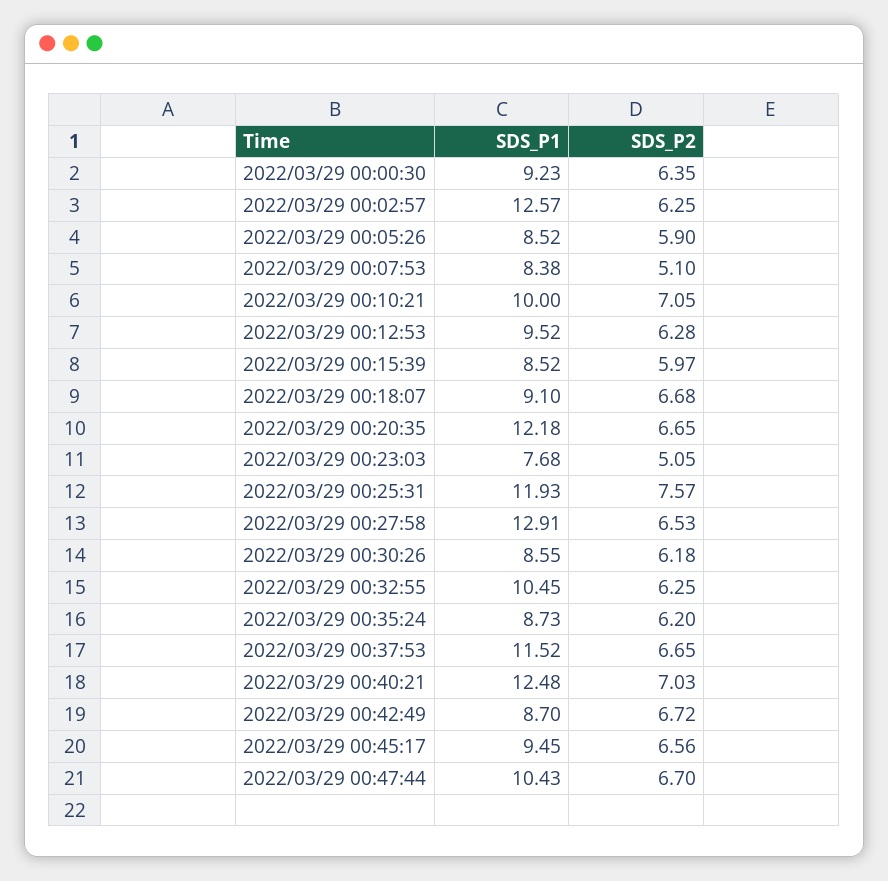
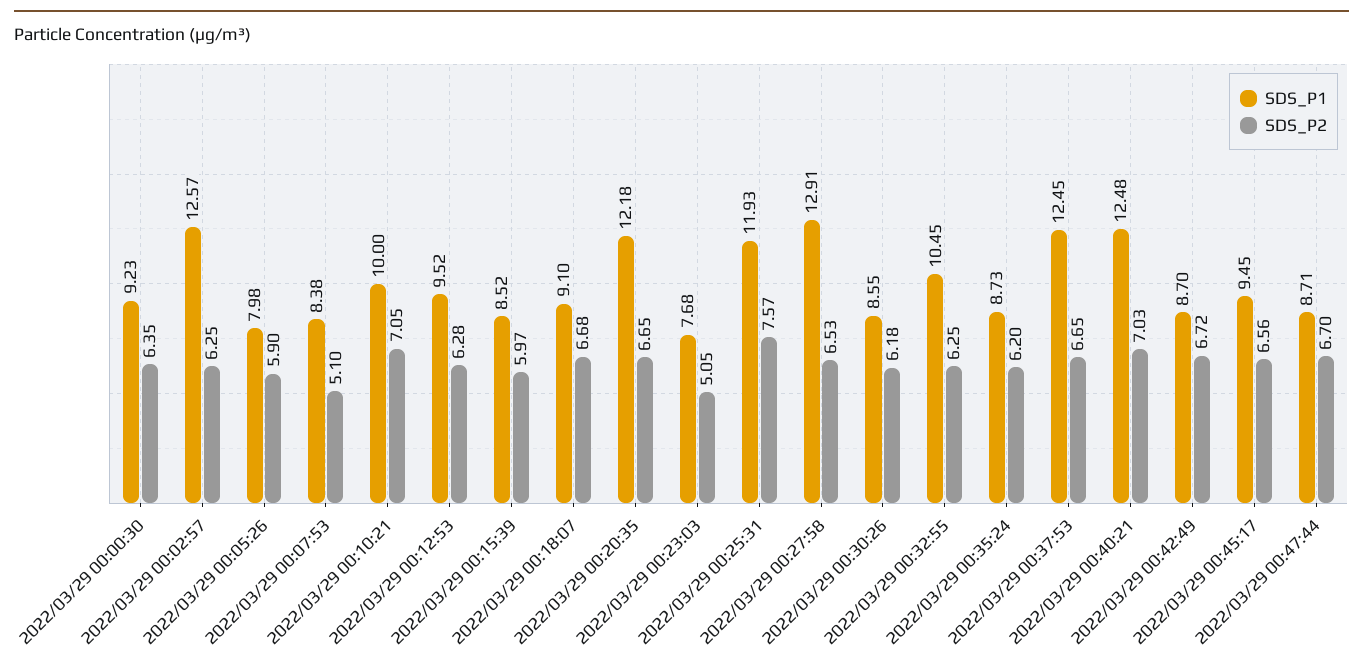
  {
    "SDS_P1": {
      "2022/03/29 00:00:30": 9.23,
      "2022/03/29 00:02:57": 12.57,
-     "2022/03/29 00:05:26": 8.52,
+     "2022/03/29 00:05:26": 7.98,
      "2022/03/29 00:07:53": 8.38,
      "2022/03/29 00:10:21": 10,
      "2022/03/29 00:12:53": 9.52,
      "2022/03/29 00:15:39": 8.52,
      "2022/03/29 00:18:07": 9.1,
      "2022/03/29 00:20:35": 12.18,
      "2022/03/29 00:23:03": 7.68,
      "2022/03/29 00:25:31": 11.93,
      "2022/03/29 00:27:58": 12.91,
      "2022/03/29 00:30:26": 8.55,
      "2022/03/29 00:32:55": 10.45,
      "2022/03/29 00:35:24": 8.73,
-     "2022/03/29 00:37:53": 11.52,
+     "2022/03/29 00:37:53": 12.45,
      "2022/03/29 00:40:21": 12.48,
      "2022/03/29 00:42:49": 8.7,
      "2022/03/29 00:45:17": 9.45,
-     "2022/03/29 00:47:44": 10.43
+     "2022/03/29 00:47:44": 8.71
    },
    "SDS_P2": {
      "2022/03/29 00:00:30": 6.35,
      "2022/03/29 00:02:57": 6.25,
      "2022/03/29 00:05:26": 5.9,
      "2022/03/29 00:07:53": 5.1,
      "2022/03/29 00:10:21": 7.05,
      "2022/03/29 00:12:53": 6.28,
      "2022/03/29 00:15:39": 5.97,
      "2022/03/29 00:18:07": 6.68,
      "2022/03/29 00:20:35": 6.65,
      "2022/03/29 00:23:03": 5.05,
      "2022/03/29 00:25:31": 7.57,
      "2022/03/29 00:27:58": 6.53,
      "2022/03/29 00:30:26": 6.18,
      "2022/03/29 00:32:55": 6.25,
      "2022/03/29 00:35:24": 6.2,
      "2022/03/29 00:37:53": 6.65,
      "2022/03/29 00:40:21": 7.03,
      "2022/03/29 00:42:49": 6.72,
      "2022/03/29 00:45:17": 6.56,
      "2022/03/29 00:47:44": 6.7
    }
  }

